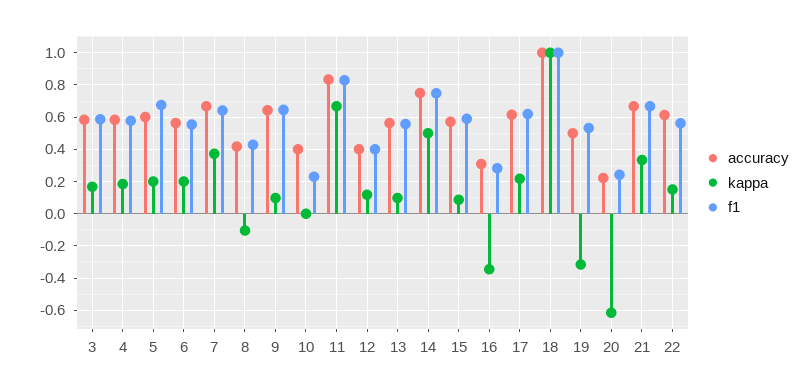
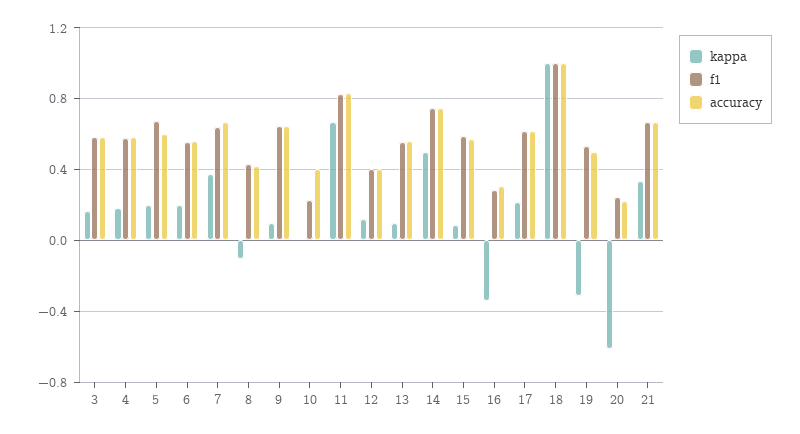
  {
    "accuracy": {
      "3": 0.6,
      "4": 0.6,
      "5": 0.6,
      "6": 0.55,
      "7": 0.65,
      "8": 0.4,
      "9": 0.65,
      "10": 0.4,
      "11": 0.85,
      "12": 0.4,
      "13": 0.55,
      "14": 0.75,
      "15": 0.55,
      "16": 0.3,
      "17": 0.6,
      "18": 1,
      "19": 0.5,
      "20": 0.2,
-     "21": 0.65,
+     "21": 0.65
-     "22": 0.6
    },
    "kappa": {
      "3": 0.15,
      "4": 0.2,
      "5": 0.2,
      "6": 0.2,
      "7": 0.35,
      "8": -0.1,
      "9": 0.1,
      "10": 0,
      "11": 0.65,
      "12": 0.1,
      "13": 0.1,
      "14": 0.5,
      "15": 0.1,
      "16": -0.35,
      "17": 0.2,
      "18": 1,
      "19": -0.3,
      "20": -0.6,
-     "21": 0.35,
+     "21": 0.35
-     "22": 0.15
    },
    "f1": {
      "3": 0.6,
      "4": 0.6,
      "5": 0.7,
      "6": 0.55,
      "7": 0.65,
      "8": 0.45,
      "9": 0.65,
      "10": 0.25,
      "11": 0.85,
      "12": 0.4,
      "13": 0.55,
      "14": 0.75,
      "15": 0.6,
      "16": 0.3,
      "17": 0.6,
      "18": 1,
      "19": 0.55,
      "20": 0.25,
-     "21": 0.65,
+     "21": 0.65
-     "22": 0.55
    }
  }

